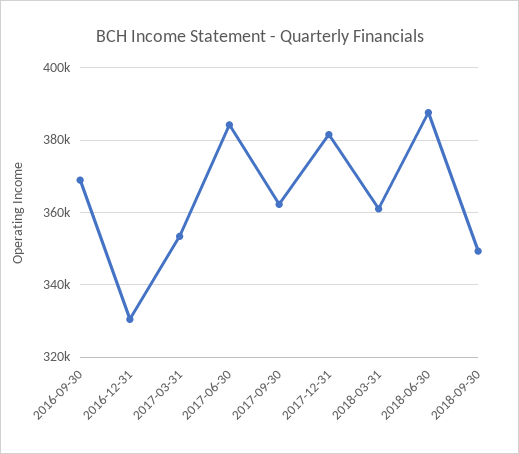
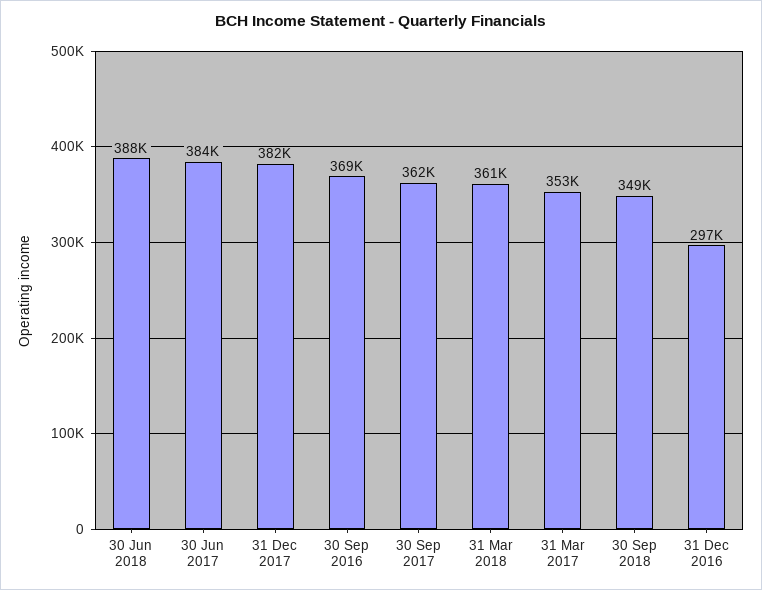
  {
    "2016-09-30": 369000,
-   "2016-12-31": 330000,
+   "2016-12-31": 297000,
    "2017-03-31": 353000,
    "2017-06-30": 384000,
    "2017-09-30": 362000,
    "2017-12-31": 382000,
    "2018-03-31": 361000,
    "2018-06-30": 388000,
    "2018-09-30": 349000
  }

